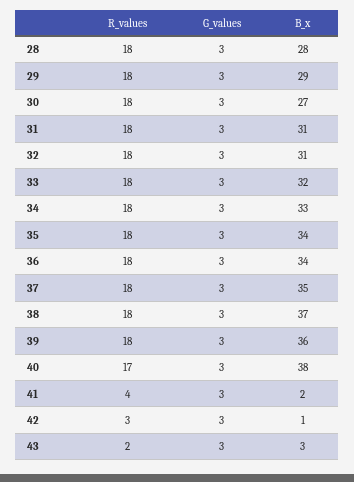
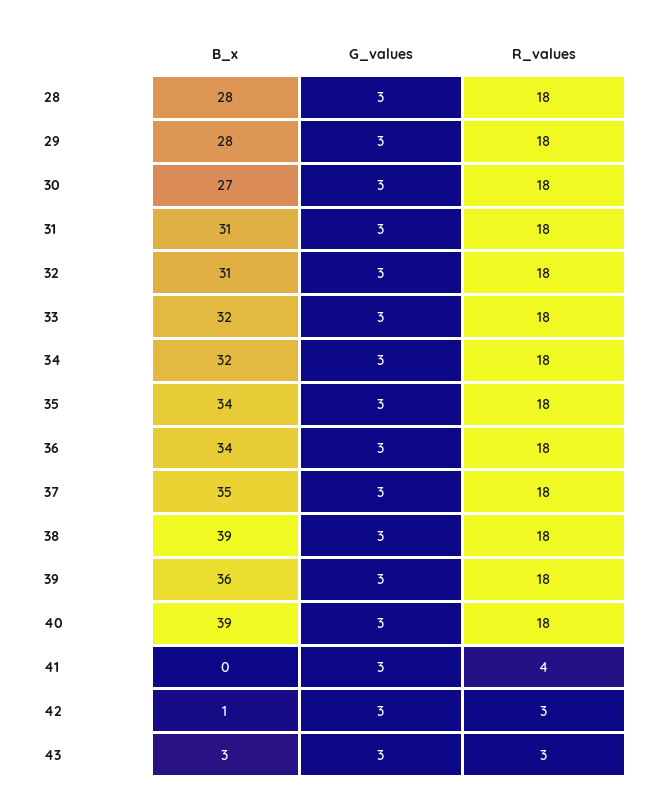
  {
    "R_values": {
      "28": 18,
      "29": 18,
      "30": 18,
      "31": 18,
      "32": 18,
      "33": 18,
      "34": 18,
      "35": 18,
      "36": 18,
      "37": 18,
      "38": 18,
      "39": 18,
-     "40": 17,
+     "40": 18,
      "41": 4,
      "42": 3,
-     "43": 2
+     "43": 3
    },
    "G_values": {
      "28": 3,
      "29": 3,
      "30": 3,
      "31": 3,
      "32": 3,
      "33": 3,
      "34": 3,
      "35": 3,
      "36": 3,
      "37": 3,
      "38": 3,
      "39": 3,
      "40": 3,
      "41": 3,
      "42": 3,
      "43": 3
    },
    "B_x": {
      "28": 28,
-     "29": 29,
+     "29": 28,
      "30": 27,
      "31": 31,
      "32": 31,
      "33": 32,
-     "34": 33,
+     "34": 32,
      "35": 34,
      "36": 34,
      "37": 35,
-     "38": 37,
+     "38": 39,
      "39": 36,
-     "40": 38,
+     "40": 39,
-     "41": 2,
+     "41": 0,
      "42": 1,
      "43": 3
    }
  }

